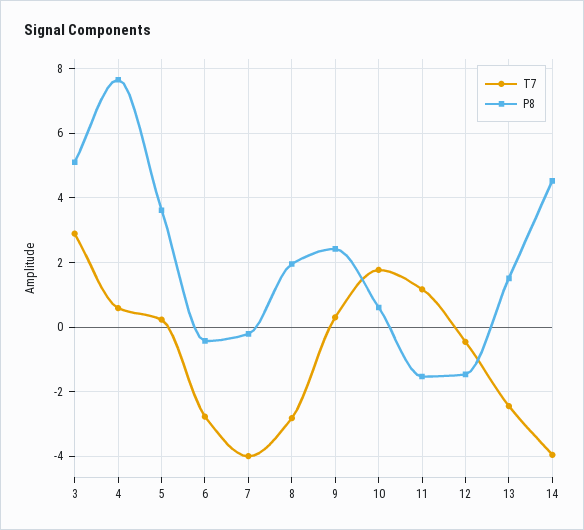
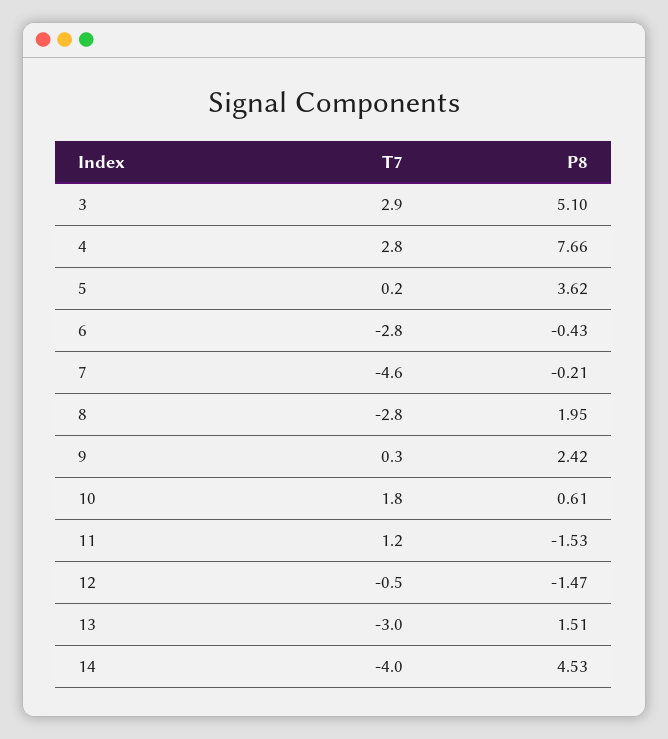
  {
    "T7": {
      "3": 2.9,
-     "4": 0.6,
+     "4": 2.8,
      "5": 0.2,
      "6": -2.8,
-     "7": -4,
+     "7": -4.6,
      "8": -2.8,
      "9": 0.3,
      "10": 1.8,
      "11": 1.2,
      "12": -0.5,
-     "13": -2.4,
+     "13": -3,
      "14": -4
    },
    "P8": {
      "3": 5.1,
      "4": 7.66,
      "5": 3.62,
      "6": -0.43,
      "7": -0.21,
      "8": 1.95,
      "9": 2.42,
      "10": 0.61,
      "11": -1.53,
      "12": -1.47,
      "13": 1.51,
      "14": 4.53
    }
  }

